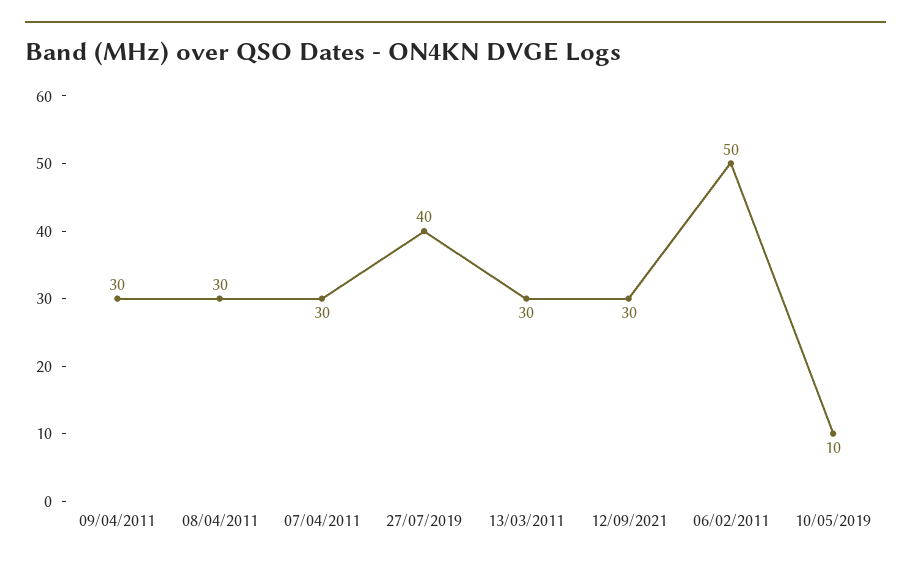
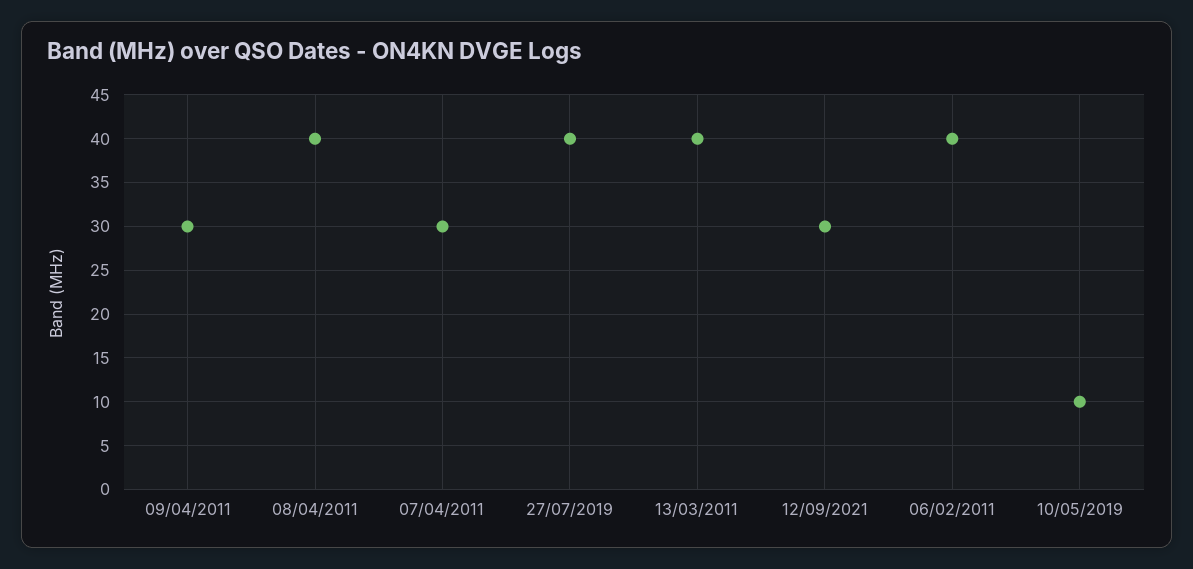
  {
    "09/04/2011": 30,
-   "08/04/2011": 30,
+   "08/04/2011": 40,
    "07/04/2011": 30,
    "27/07/2019": 40,
-   "13/03/2011": 30,
+   "13/03/2011": 40,
    "12/09/2021": 30,
-   "06/02/2011": 50,
+   "06/02/2011": 40,
    "10/05/2019": 10
  }

